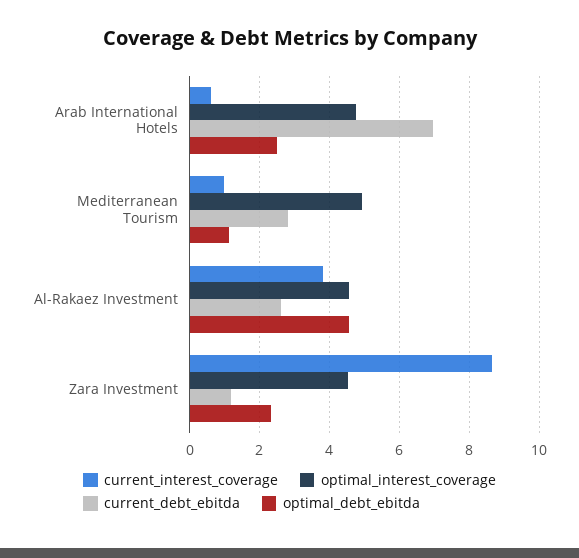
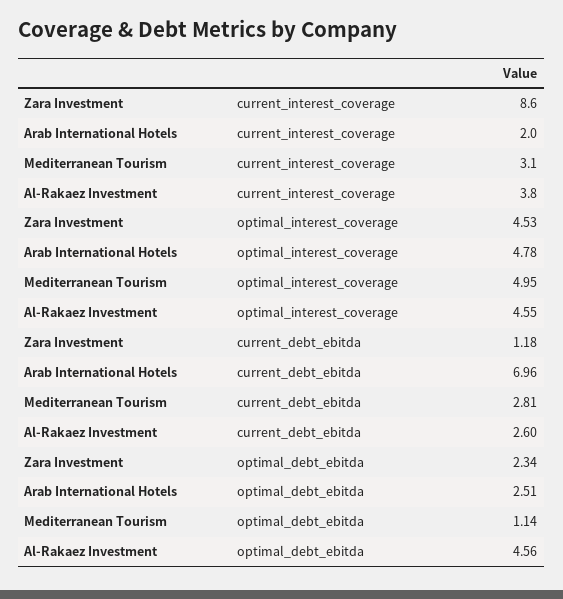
  {
    "current_interest_coverage": {
-     "Arab International Hotels": 0.6,
+     "Arab International Hotels": 2,
-     "Mediterranean Tourism": 1,
+     "Mediterranean Tourism": 3.1,
      "Al-Rakaez Investment": 3.8,
      "Zara Investment": 8.6
    },
    "optimal_interest_coverage": {
      "Arab International Hotels": 4.78,
      "Mediterranean Tourism": 4.95,
      "Al-Rakaez Investment": 4.55,
      "Zara Investment": 4.53
    },
    "current_debt_ebitda": {
      "Arab International Hotels": 6.96,
      "Mediterranean Tourism": 2.81,
      "Al-Rakaez Investment": 2.6,
      "Zara Investment": 1.18
    },
    "optimal_debt_ebitda": {
      "Arab International Hotels": 2.51,
      "Mediterranean Tourism": 1.14,
      "Al-Rakaez Investment": 4.56,
      "Zara Investment": 2.34
    }
  }

